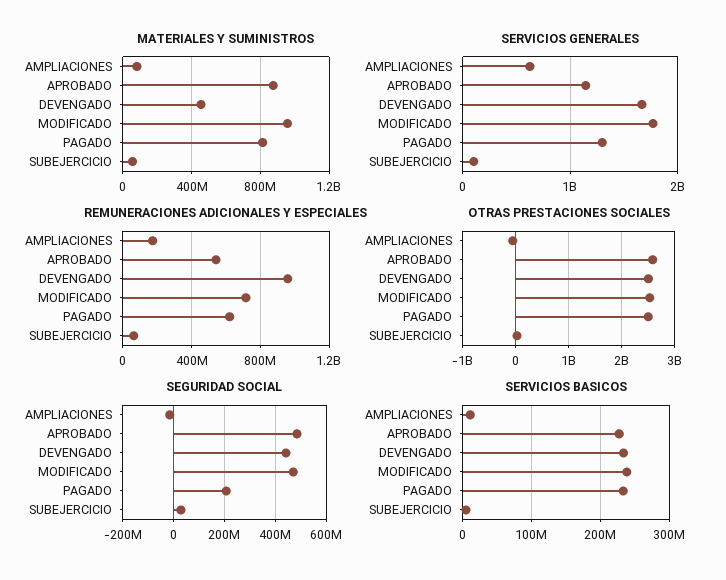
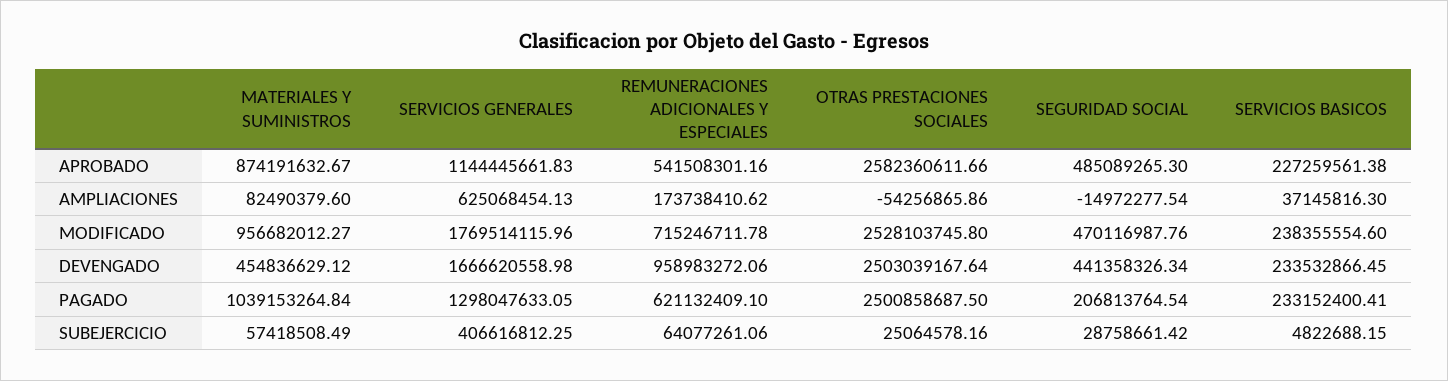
  {
    "MATERIALES Y SUMINISTROS": {
      "AMPLIACIONES": 82490379.6,
      "APROBADO": 874191632.67,
      "DEVENGADO": 454836629.12,
      "MODIFICADO": 956682012.27,
-     "PAGADO": 800000000,
+     "PAGADO": 1039153264.84,
      "SUBEJERCICIO": 57418508.49
    },
    "SERVICIOS GENERALES": {
      "AMPLIACIONES": 625068454.13,
      "APROBADO": 1144445661.83,
      "DEVENGADO": 1666620558.98,
      "MODIFICADO": 1769514115.96,
      "PAGADO": 1298047633.05,
-     "SUBEJERCICIO": 100000000
+     "SUBEJERCICIO": 406616812.25
    },
    "REMUNERACIONES ADICIONALES Y ESPECIALES": {
      "AMPLIACIONES": 173738410.62,
      "APROBADO": 541508301.16,
      "DEVENGADO": 958983272.06,
      "MODIFICADO": 715246711.78,
      "PAGADO": 621132409.1,
      "SUBEJERCICIO": 64077261.06
    },
    "OTRAS PRESTACIONES SOCIALES": {
      "AMPLIACIONES": -54256865.86,
      "APROBADO": 2582360611.66,
      "DEVENGADO": 2503039167.64,
      "MODIFICADO": 2528103745.8,
      "PAGADO": 2500858687.5,
      "SUBEJERCICIO": 25064578.16
    },
    "SEGURIDAD SOCIAL": {
      "AMPLIACIONES": -14972277.54,
      "APROBADO": 485089265.3,
      "DEVENGADO": 441358326.34,
      "MODIFICADO": 470116987.76,
      "PAGADO": 206813764.54,
      "SUBEJERCICIO": 28758661.42
    },
    "SERVICIOS BASICOS": {
-     "AMPLIACIONES": 10000000,
+     "AMPLIACIONES": 37145816.3,
      "APROBADO": 227259561.38,
      "DEVENGADO": 233532866.45,
      "MODIFICADO": 238355554.6,
      "PAGADO": 233152400.41,
      "SUBEJERCICIO": 4822688.15
    }
  }

